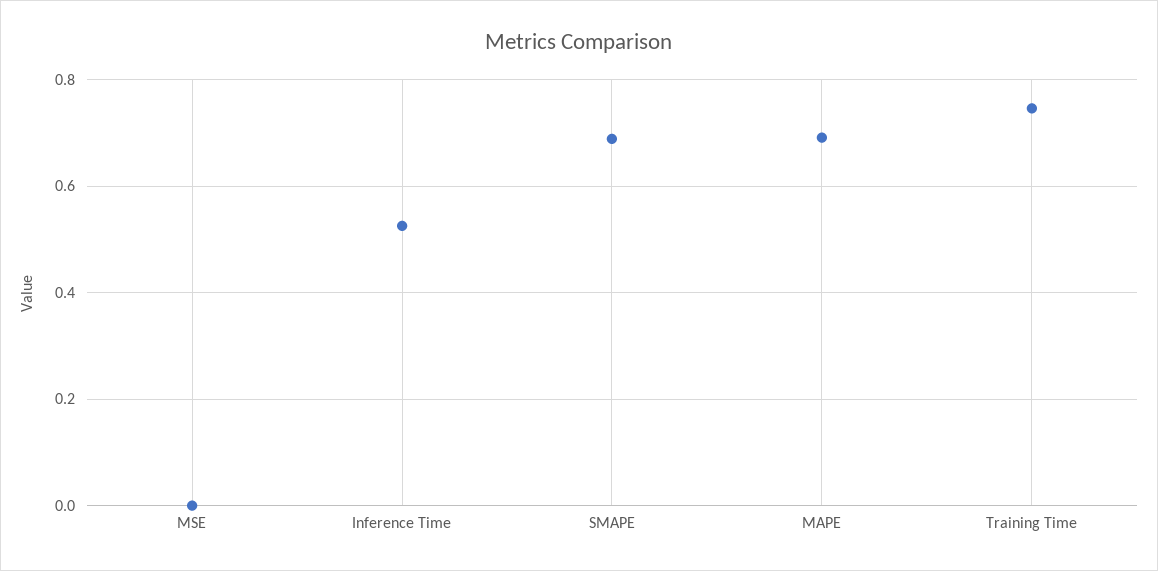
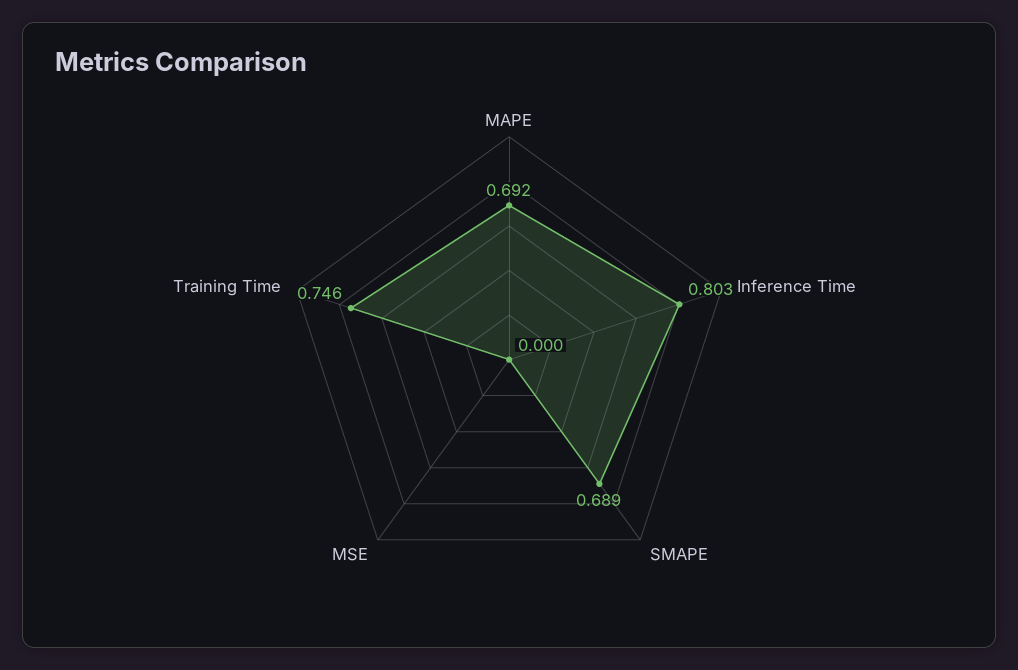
  {
    "MSE": 0,
-   "Inference Time": 0.52,
+   "Inference Time": 0.803,
    "SMAPE": 0.689,
    "MAPE": 0.692,
    "Training Time": 0.746
  }

